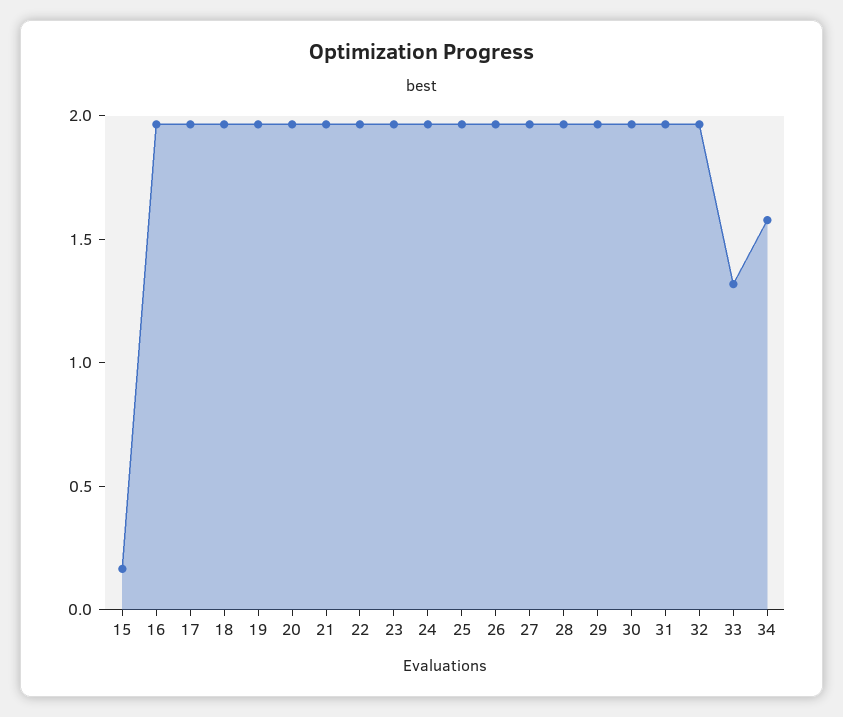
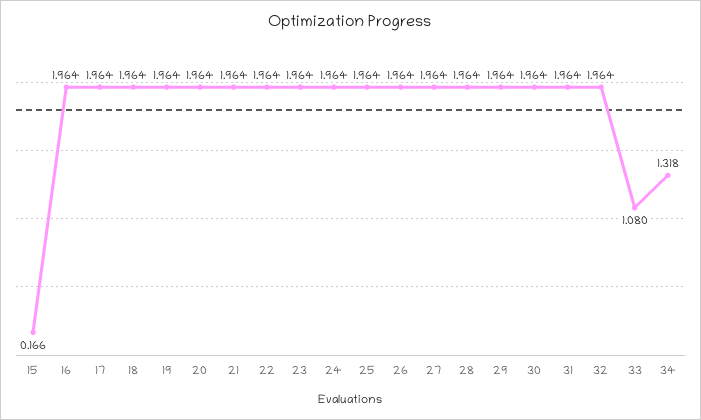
  {
    "15": 0.166,
    "16": 1.964,
    "17": 1.964,
    "18": 1.964,
    "19": 1.964,
    "20": 1.964,
    "21": 1.964,
    "22": 1.964,
    "23": 1.964,
    "24": 1.964,
    "25": 1.964,
    "26": 1.964,
    "27": 1.964,
    "28": 1.964,
    "29": 1.964,
    "30": 1.964,
    "31": 1.964,
    "32": 1.964,
-   "33": 1.3,
+   "33": 1.08,
-   "34": 1.6
+   "34": 1.318
  }

